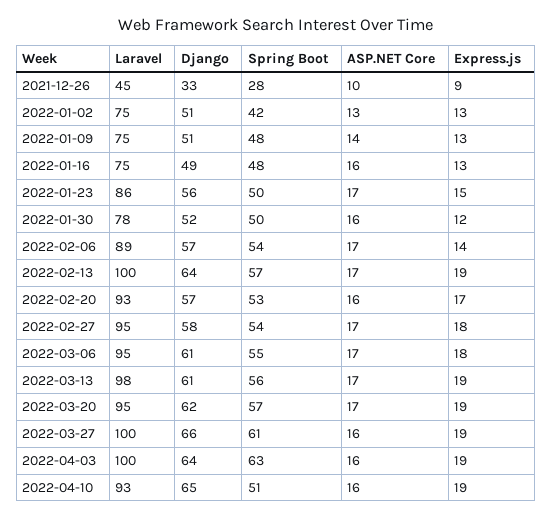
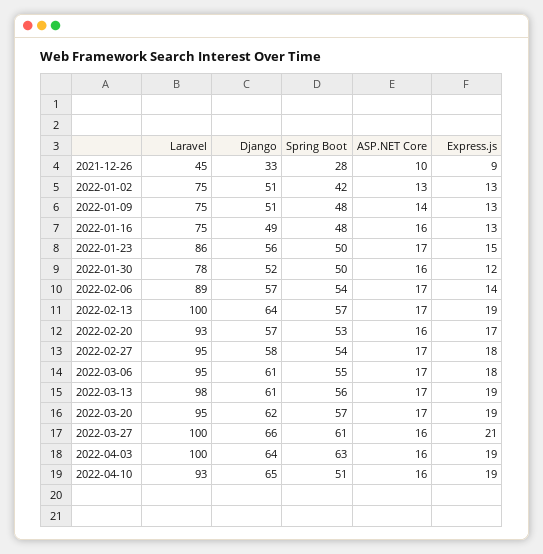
  {
    "Laravel": {
      "2021-12-26": 45,
      "2022-01-02": 75,
      "2022-01-09": 75,
      "2022-01-16": 75,
      "2022-01-23": 86,
      "2022-01-30": 78,
      "2022-02-06": 89,
      "2022-02-13": 100,
      "2022-02-20": 93,
      "2022-02-27": 95,
      "2022-03-06": 95,
      "2022-03-13": 98,
      "2022-03-20": 95,
      "2022-03-27": 100,
      "2022-04-03": 100,
      "2022-04-10": 93
    },
    "Django": {
      "2021-12-26": 33,
      "2022-01-02": 51,
      "2022-01-09": 51,
      "2022-01-16": 49,
      "2022-01-23": 56,
      "2022-01-30": 52,
      "2022-02-06": 57,
      "2022-02-13": 64,
      "2022-02-20": 57,
      "2022-02-27": 58,
      "2022-03-06": 61,
      "2022-03-13": 61,
      "2022-03-20": 62,
      "2022-03-27": 66,
      "2022-04-03": 64,
      "2022-04-10": 65
    },
    "Spring Boot": {
      "2021-12-26": 28,
      "2022-01-02": 42,
      "2022-01-09": 48,
      "2022-01-16": 48,
      "2022-01-23": 50,
      "2022-01-30": 50,
      "2022-02-06": 54,
      "2022-02-13": 57,
      "2022-02-20": 53,
      "2022-02-27": 54,
      "2022-03-06": 55,
      "2022-03-13": 56,
      "2022-03-20": 57,
      "2022-03-27": 61,
      "2022-04-03": 63,
      "2022-04-10": 51
    },
    "ASP.NET Core": {
      "2021-12-26": 10,
      "2022-01-02": 13,
      "2022-01-09": 14,
      "2022-01-16": 16,
      "2022-01-23": 17,
      "2022-01-30": 16,
      "2022-02-06": 17,
      "2022-02-13": 17,
      "2022-02-20": 16,
      "2022-02-27": 17,
      "2022-03-06": 17,
      "2022-03-13": 17,
      "2022-03-20": 17,
      "2022-03-27": 16,
      "2022-04-03": 16,
      "2022-04-10": 16
    },
    "Express.js": {
      "2021-12-26": 9,
      "2022-01-02": 13,
      "2022-01-09": 13,
      "2022-01-16": 13,
      "2022-01-23": 15,
      "2022-01-30": 12,
      "2022-02-06": 14,
      "2022-02-13": 19,
      "2022-02-20": 17,
      "2022-02-27": 18,
      "2022-03-06": 18,
      "2022-03-13": 19,
      "2022-03-20": 19,
-     "2022-03-27": 19,
+     "2022-03-27": 21,
      "2022-04-03": 19,
      "2022-04-10": 19
    }
  }

